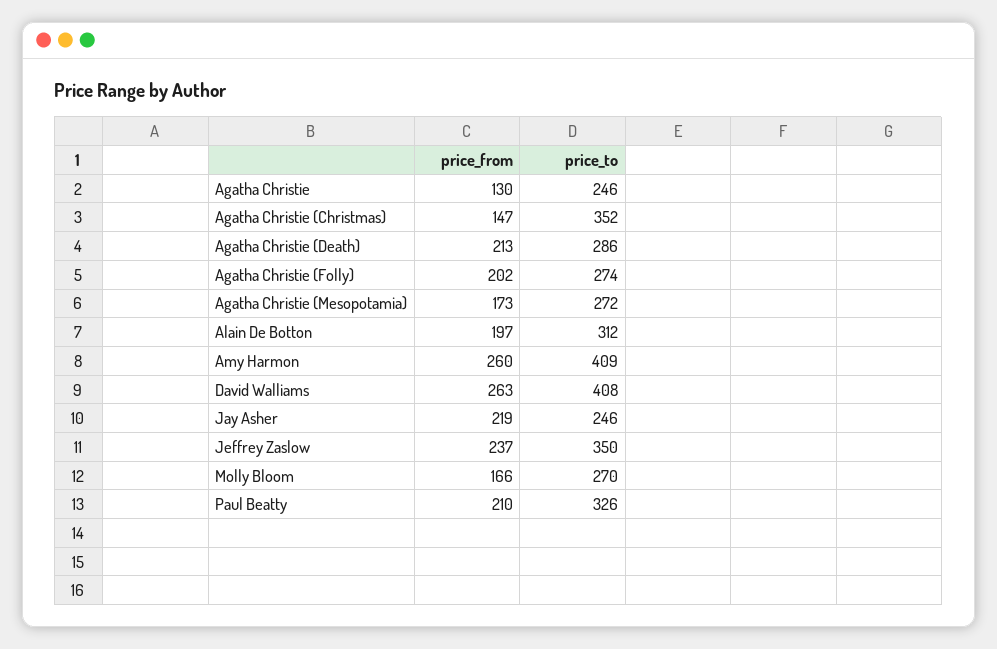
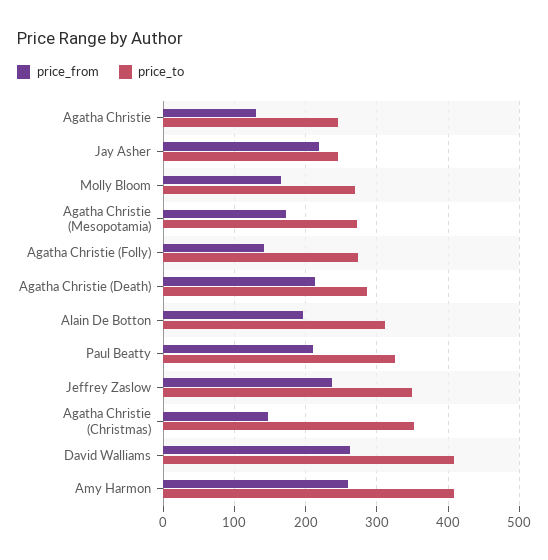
  {
    "price_from": {
      "Agatha Christie": 130,
      "Agatha Christie (Christmas)": 147,
      "Agatha Christie (Death)": 213,
-     "Agatha Christie (Folly)": 202,
+     "Agatha Christie (Folly)": 140,
      "Agatha Christie (Mesopotamia)": 173,
      "Alain De Botton": 197,
      "Amy Harmon": 260,
      "David Walliams": 263,
      "Jay Asher": 219,
      "Jeffrey Zaslow": 237,
      "Molly Bloom": 166,
      "Paul Beatty": 210
    },
    "price_to": {
      "Agatha Christie": 246,
      "Agatha Christie (Christmas)": 352,
      "Agatha Christie (Death)": 286,
      "Agatha Christie (Folly)": 274,
      "Agatha Christie (Mesopotamia)": 272,
      "Alain De Botton": 312,
      "Amy Harmon": 409,
      "David Walliams": 408,
      "Jay Asher": 246,
      "Jeffrey Zaslow": 350,
      "Molly Bloom": 270,
      "Paul Beatty": 326
    }
  }

